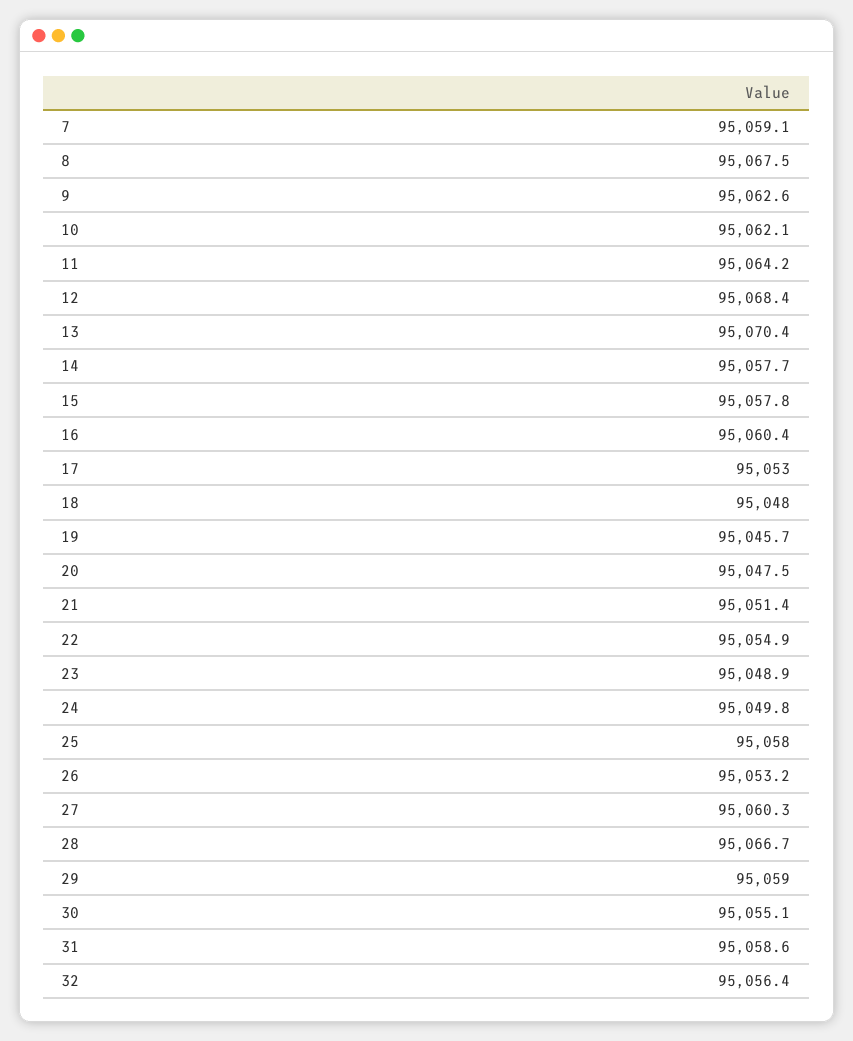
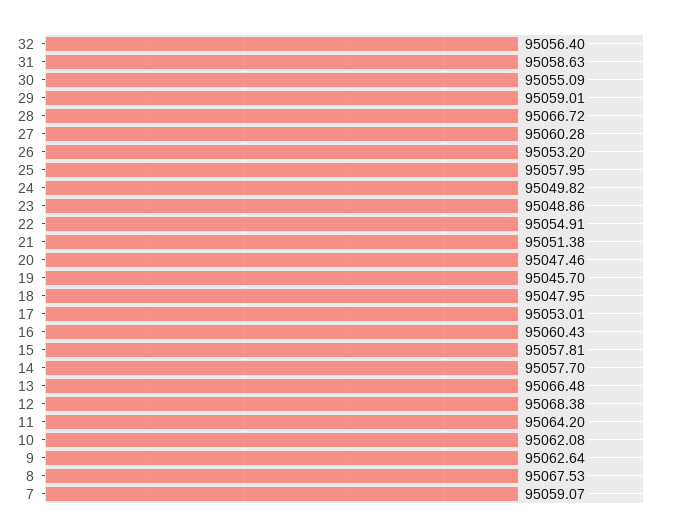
  {
    "7": 95059.07,
    "8": 95067.53,
    "9": 95062.64,
    "10": 95062.08,
    "11": 95064.2,
    "12": 95068.38,
-   "13": 95070.4,
+   "13": 95066.48,
    "14": 95057.7,
    "15": 95057.81,
    "16": 95060.43,
    "17": 95053.01,
    "18": 95047.95,
    "19": 95045.7,
    "20": 95047.46,
    "21": 95051.38,
    "22": 95054.91,
    "23": 95048.86,
    "24": 95049.82,
    "25": 95057.95,
    "26": 95053.2,
    "27": 95060.28,
    "28": 95066.72,
    "29": 95059.01,
    "30": 95055.09,
    "31": 95058.63,
    "32": 95056.4
  }

